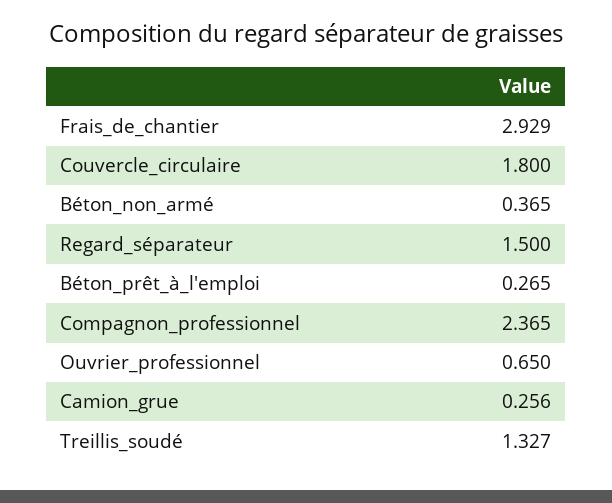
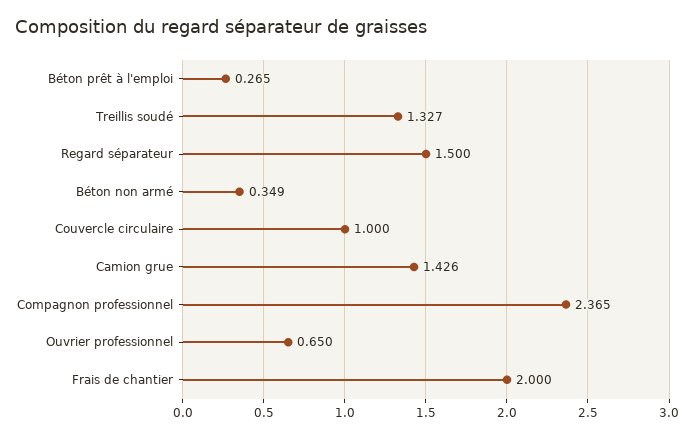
  {
-   "Frais_de_chantier": 2.929,
+   "Frais_de_chantier": 2,
-   "Couvercle_circulaire": 1.8,
+   "Couvercle_circulaire": 1,
-   "Béton_non_armé": 0.365,
+   "Béton_non_armé": 0.349,
    "Regard_séparateur": 1.5,
    "Béton_prêt_à_l'emploi": 0.265,
    "Compagnon_professionnel": 2.365,
    "Ouvrier_professionnel": 0.65,
-   "Camion_grue": 0.256,
+   "Camion_grue": 1.426,
    "Treillis_soudé": 1.327
  }

